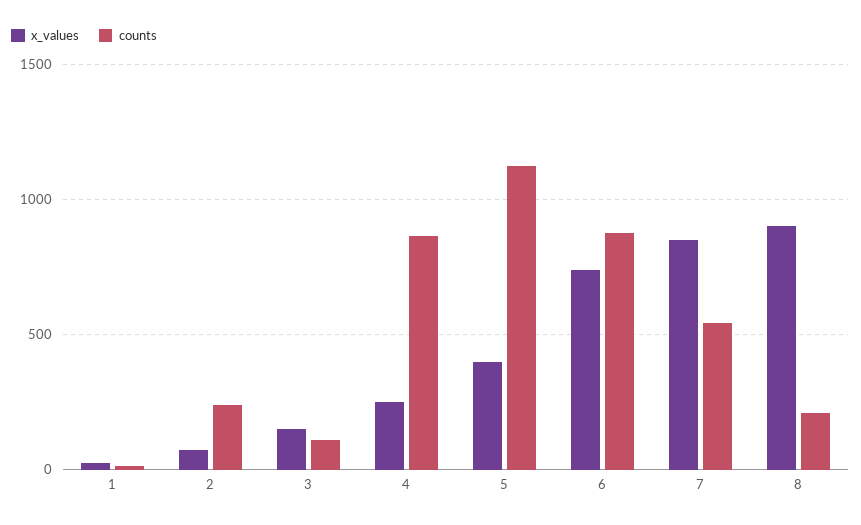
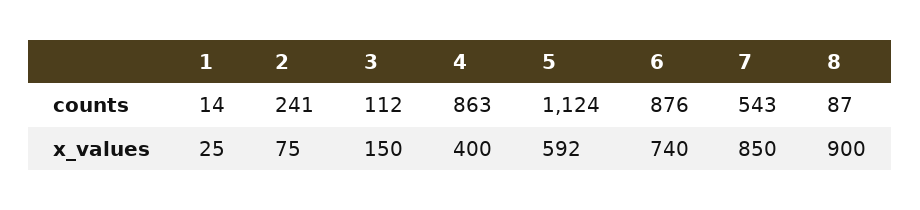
  {
    "x_values": {
      "1": 25,
      "2": 75,
      "3": 150,
-     "4": 250,
+     "4": 400,
-     "5": 400,
+     "5": 592,
      "6": 740,
      "7": 850,
      "8": 900
    },
    "counts": {
      "1": 14,
      "2": 241,
      "3": 112,
      "4": 863,
      "5": 1124,
      "6": 876,
      "7": 543,
-     "8": 200
+     "8": 87
    }
  }

